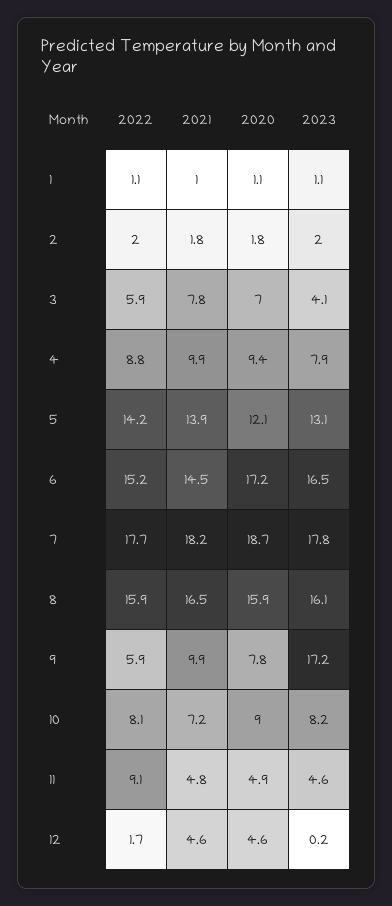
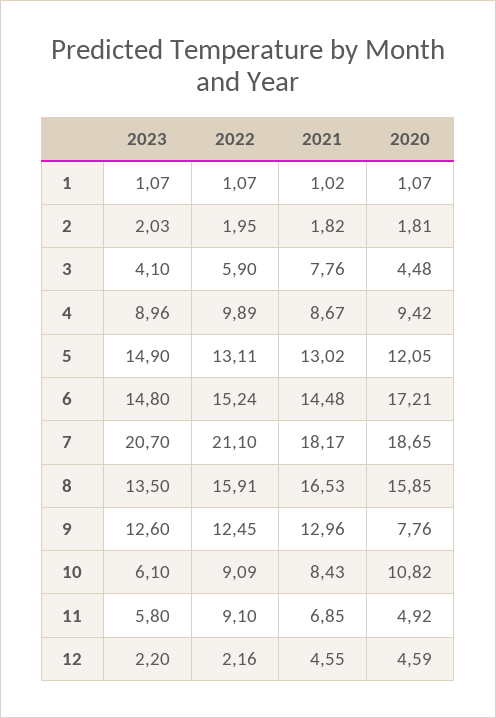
  {
    "2022": {
      "1": 1.07,
      "2": 1.95,
      "3": 5.9,
-     "4": 8.8,
+     "4": 9.89,
-     "5": 14.2,
+     "5": 13.11,
      "6": 15.24,
-     "7": 17.7,
+     "7": 21.1,
      "8": 15.91,
-     "9": 5.9,
+     "9": 12.45,
-     "10": 8.1,
+     "10": 9.09,
      "11": 9.1,
-     "12": 1.7
+     "12": 2.16
    },
    "2021": {
      "1": 1.02,
      "2": 1.82,
      "3": 7.76,
-     "4": 9.9,
+     "4": 8.67,
-     "5": 13.9,
+     "5": 13.02,
      "6": 14.48,
      "7": 18.17,
      "8": 16.53,
-     "9": 9.9,
+     "9": 12.96,
-     "10": 7.2,
+     "10": 8.43,
-     "11": 4.8,
+     "11": 6.85,
      "12": 4.55
    },
    "2020": {
      "1": 1.07,
      "2": 1.81,
-     "3": 7,
+     "3": 4.48,
      "4": 9.42,
      "5": 12.05,
      "6": 17.21,
      "7": 18.65,
      "8": 15.85,
      "9": 7.76,
-     "10": 9,
+     "10": 10.82,
      "11": 4.92,
      "12": 4.59
    },
    "2023": {
      "1": 1.07,
      "2": 2.03,
      "3": 4.1,
-     "4": 7.9,
+     "4": 8.96,
-     "5": 13.1,
+     "5": 14.9,
-     "6": 16.5,
+     "6": 14.8,
-     "7": 17.8,
+     "7": 20.7,
-     "8": 16.1,
+     "8": 13.5,
-     "9": 17.2,
+     "9": 12.6,
-     "10": 8.2,
+     "10": 6.1,
-     "11": 4.6,
+     "11": 5.8,
-     "12": 0.2
+     "12": 2.2
    }
  }

